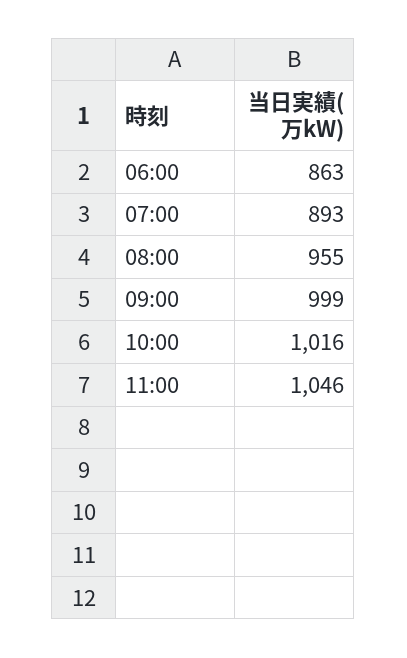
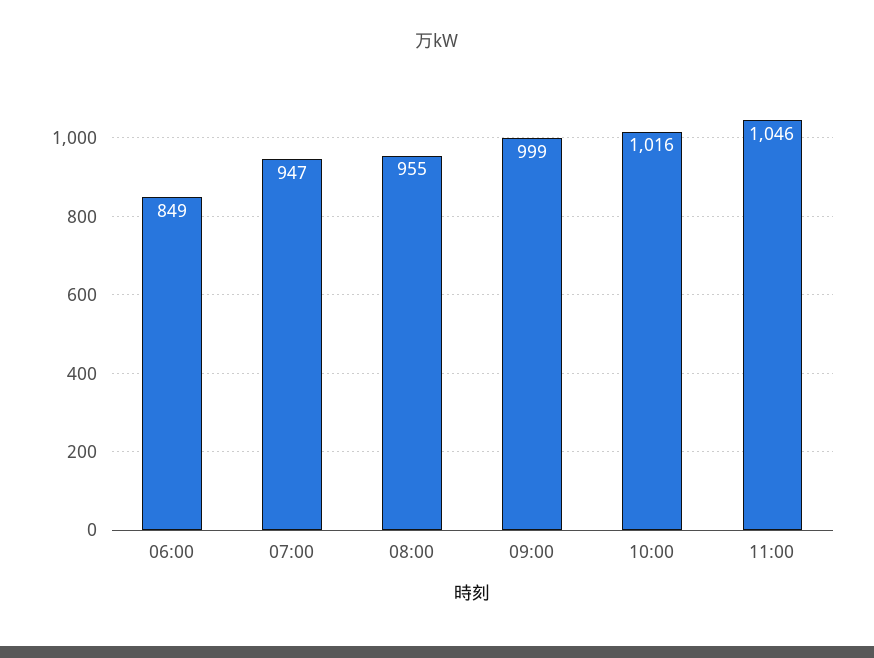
  {
-   "06:00": 863,
+   "06:00": 849,
-   "07:00": 893,
+   "07:00": 947,
    "08:00": 955,
    "09:00": 999,
    "10:00": 1016,
    "11:00": 1046
  }

